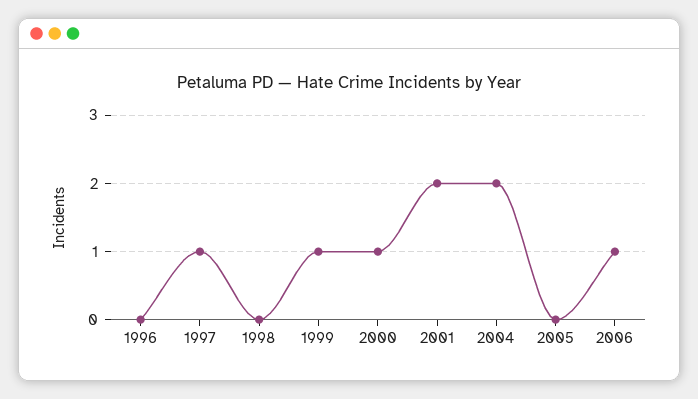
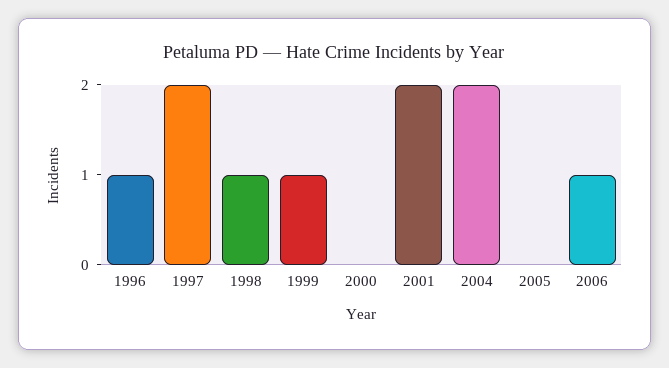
  {
-   "1996": 0,
+   "1996": 1,
-   "1997": 1,
+   "1997": 2,
-   "1998": 0,
+   "1998": 1,
    "1999": 1,
-   "2000": 1,
+   "2000": 0,
    "2001": 2,
    "2004": 2,
    "2005": 0,
    "2006": 1
  }

